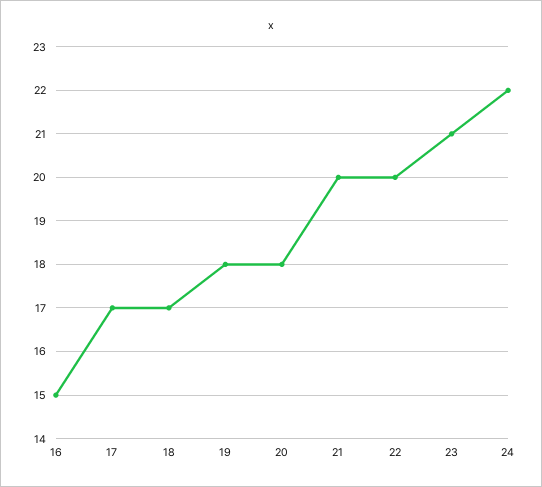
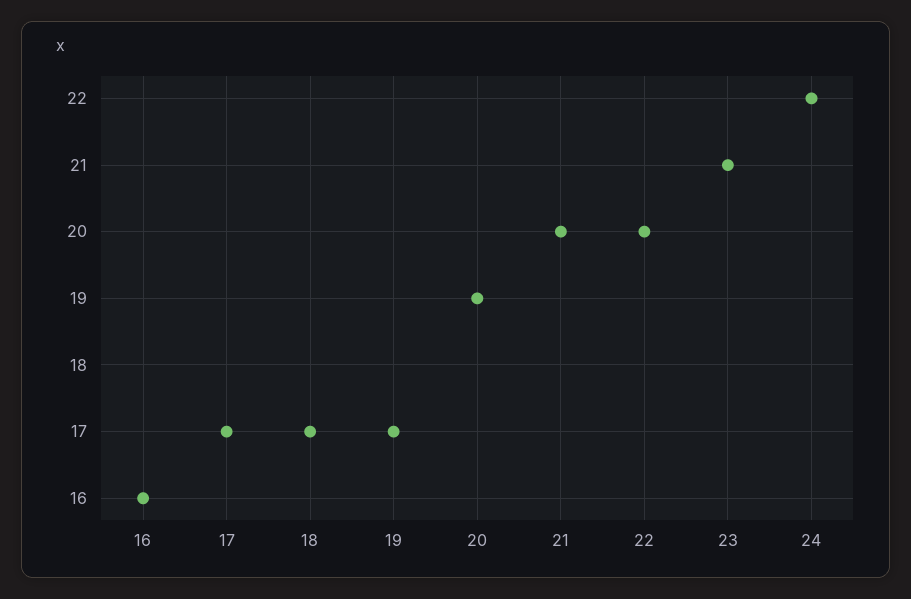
  {
-   "16": 15,
+   "16": 16,
    "17": 17,
    "18": 17,
-   "19": 18,
+   "19": 17,
-   "20": 18,
+   "20": 19,
    "21": 20,
    "22": 20,
    "23": 21,
    "24": 22
  }

